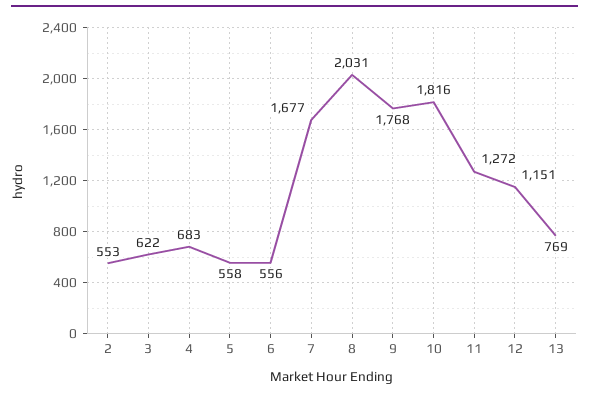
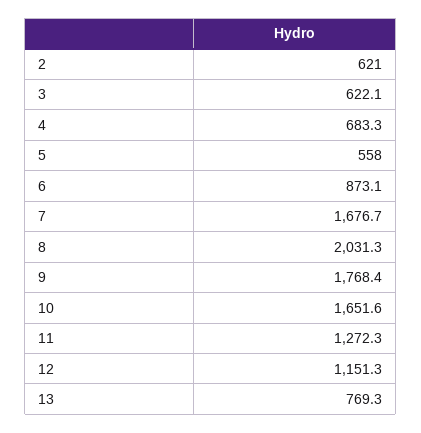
  {
-   "2": 553,
+   "2": 621,
    "3": 622.1,
    "4": 683.3,
    "5": 558,
-   "6": 556,
+   "6": 873.1,
    "7": 1676.7,
    "8": 2031.3,
    "9": 1768.4,
-   "10": 1816,
+   "10": 1651.6,
    "11": 1272.3,
    "12": 1151.3,
    "13": 769.3
  }

